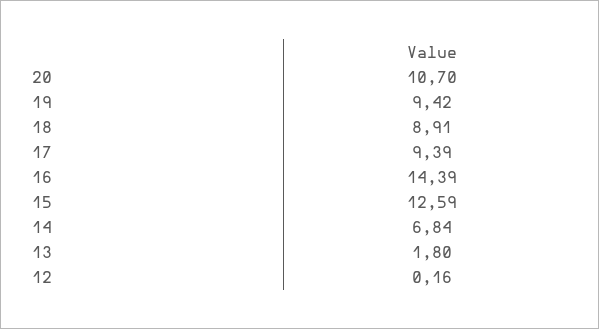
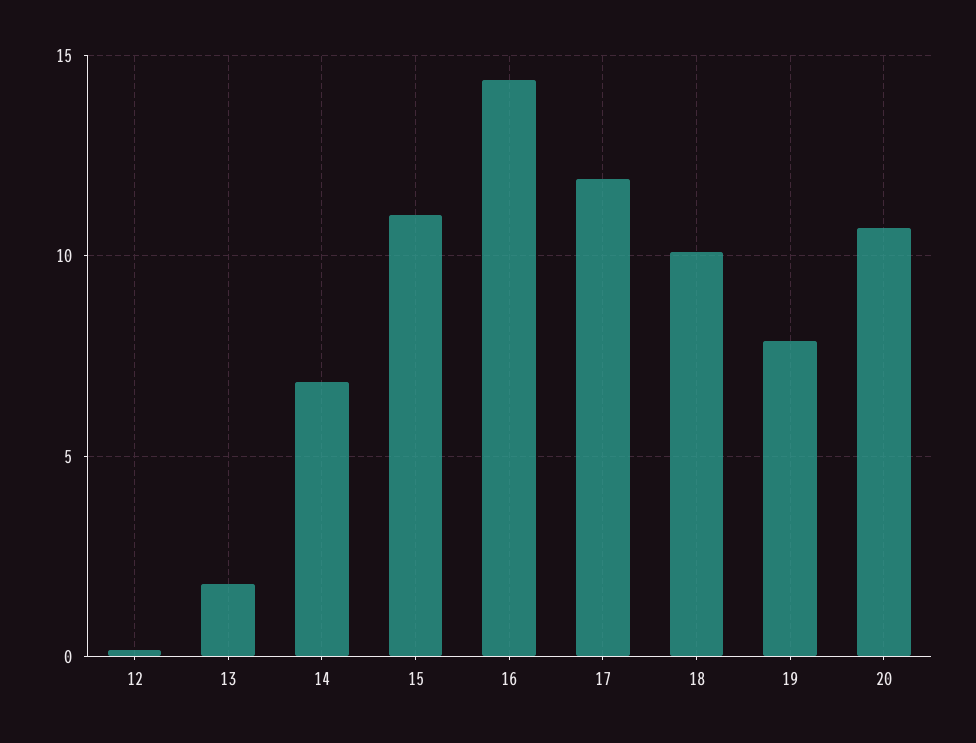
  {
    "20": 10.7,
-   "19": 9.42,
+   "19": 8,
-   "18": 8.91,
+   "18": 10,
-   "17": 9.39,
+   "17": 12,
    "16": 14.39,
-   "15": 12.59,
+   "15": 11,
    "14": 6.84,
    "13": 1.8,
    "12": 0.16
  }

